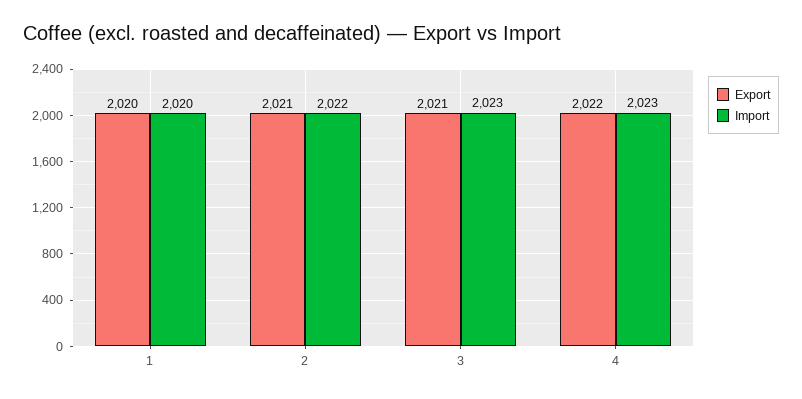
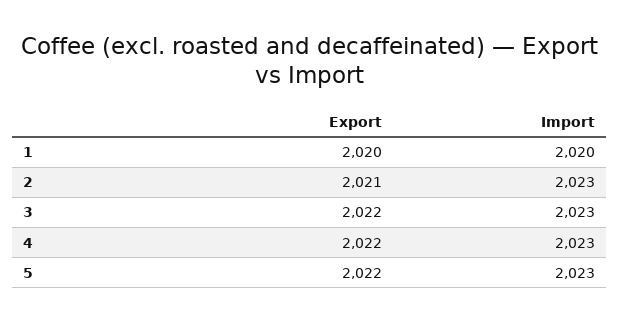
  {
    "Export": {
      "1": 2020,
      "2": 2021,
-     "3": 2021,
+     "3": 2022,
-     "4": 2022
+     "4": 2022,
+     "5": 2022
    },
    "Import": {
      "1": 2020,
-     "2": 2022,
+     "2": 2023,
      "3": 2023,
-     "4": 2023
+     "4": 2023,
+     "5": 2023
    }
  }

